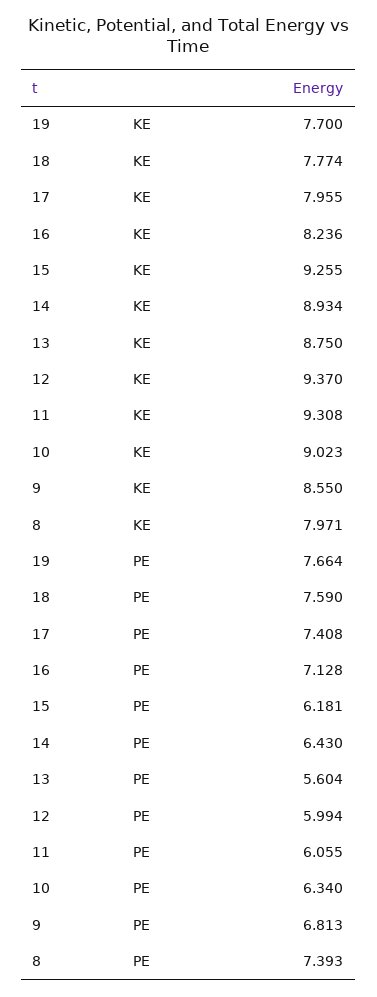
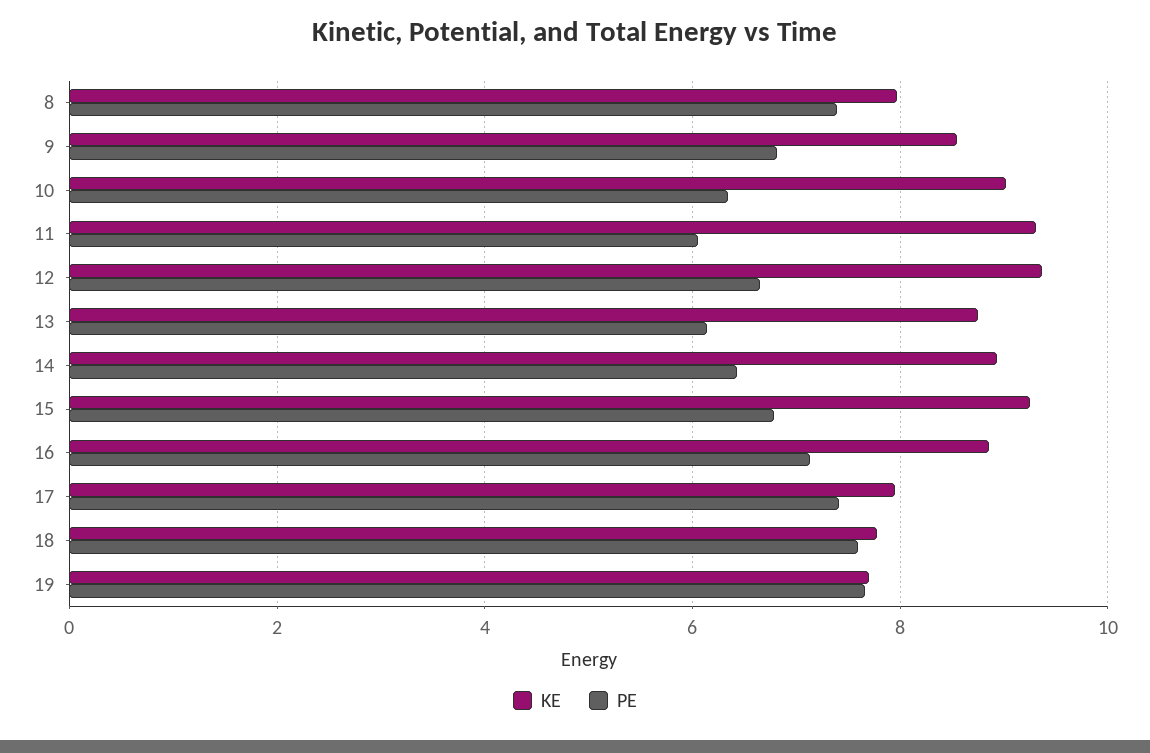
  {
    "KE": {
      "19": 7.7,
      "18": 7.774,
      "17": 7.955,
-     "16": 8.236,
+     "16": 8.8,
      "15": 9.255,
      "14": 8.934,
      "13": 8.75,
      "12": 9.37,
      "11": 9.308,
      "10": 9.023,
      "9": 8.55,
      "8": 7.971
    },
    "PE": {
      "19": 7.664,
      "18": 7.59,
      "17": 7.408,
      "16": 7.128,
-     "15": 6.181,
+     "15": 6.8,
      "14": 6.43,
-     "13": 5.604,
+     "13": 6.2,
-     "12": 5.994,
+     "12": 6.6,
      "11": 6.055,
      "10": 6.34,
      "9": 6.813,
      "8": 7.393
    }
  }

